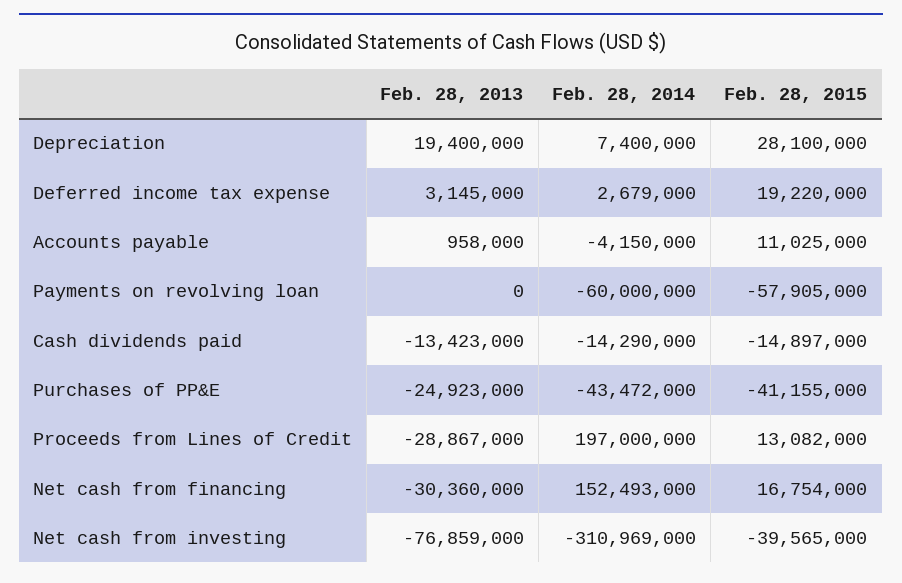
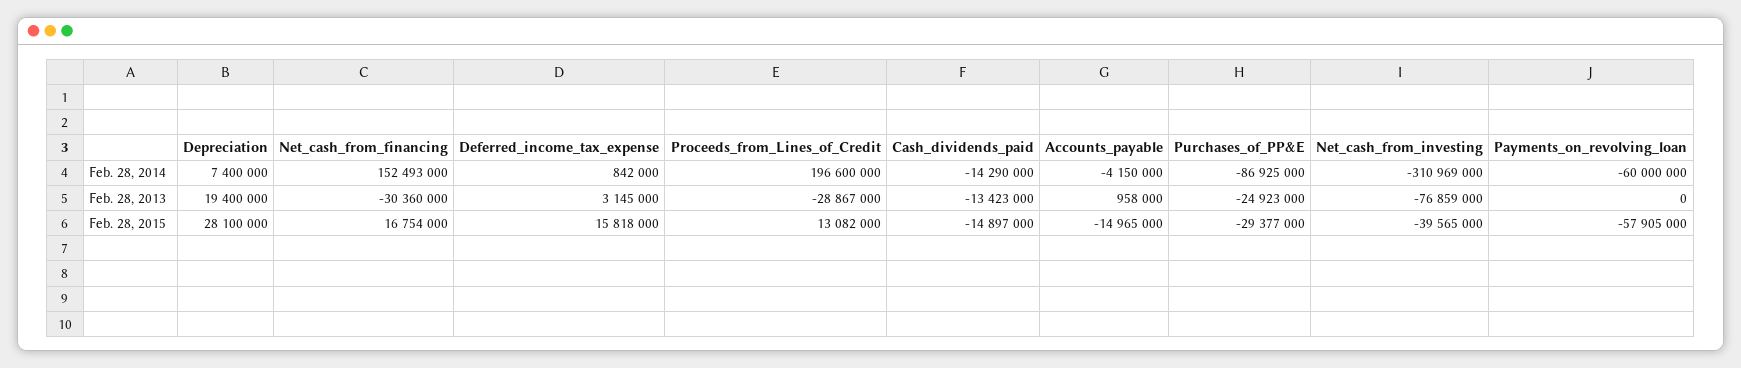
  {
    "Feb. 28, 2013": {
      "Depreciation": 19400000,
      "Deferred income tax expense": 3145000,
      "Accounts payable": 958000,
      "Payments on revolving loan": 0,
      "Cash dividends paid": -13423000,
      "Purchases of PP&E": -24923000,
      "Proceeds from Lines of Credit": -28867000,
      "Net cash from financing": -30360000,
      "Net cash from investing": -76859000
    },
    "Feb. 28, 2014": {
      "Depreciation": 7400000,
-     "Deferred income tax expense": 2679000,
+     "Deferred income tax expense": 842000,
      "Accounts payable": -4150000,
      "Payments on revolving loan": -60000000,
      "Cash dividends paid": -14290000,
-     "Purchases of PP&E": -43472000,
+     "Purchases of PP&E": -86925000,
-     "Proceeds from Lines of Credit": 197000000,
+     "Proceeds from Lines of Credit": 196600000,
      "Net cash from financing": 152493000,
      "Net cash from investing": -310969000
    },
    "Feb. 28, 2015": {
      "Depreciation": 28100000,
-     "Deferred income tax expense": 19220000,
+     "Deferred income tax expense": 15818000,
-     "Accounts payable": 11025000,
+     "Accounts payable": -14965000,
      "Payments on revolving loan": -57905000,
      "Cash dividends paid": -14897000,
-     "Purchases of PP&E": -41155000,
+     "Purchases of PP&E": -29377000,
      "Proceeds from Lines of Credit": 13082000,
      "Net cash from financing": 16754000,
      "Net cash from investing": -39565000
    }
  }

